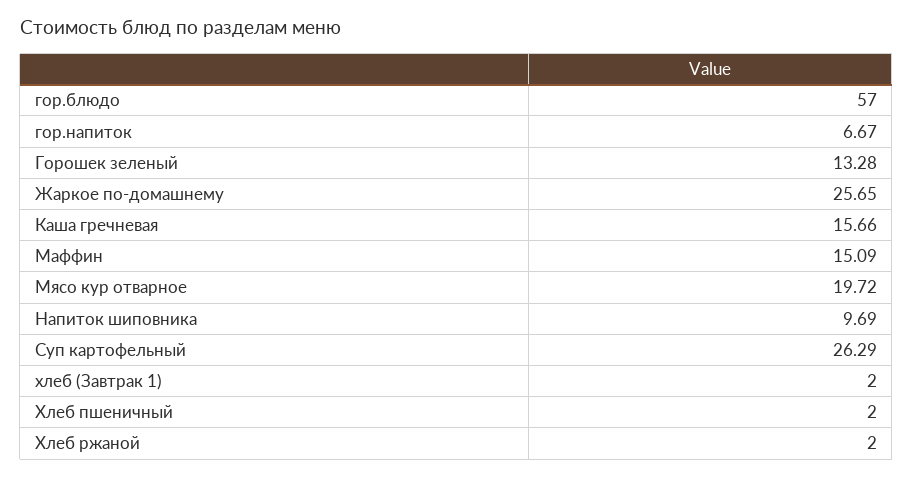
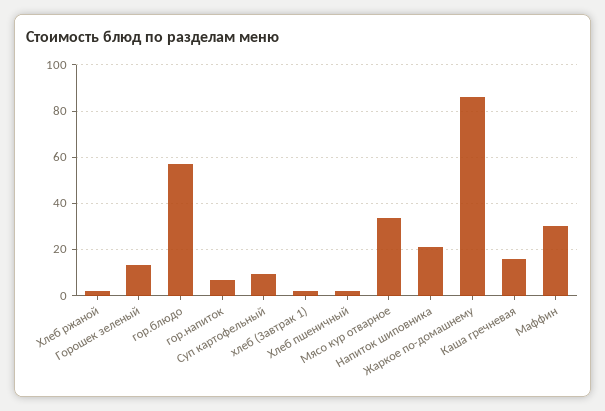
  {
    "гор.блюдо": 57,
    "гор.напиток": 6.67,
    "Горошек зеленый": 13.28,
-   "Жаркое по-домашнему": 25.65,
+   "Жаркое по-домашнему": 85,
    "Каша гречневая": 15.66,
-   "Маффин": 15.09,
+   "Маффин": 30,
-   "Мясо кур отварное": 19.72,
+   "Мясо кур отварное": 35,
-   "Напиток шиповника": 9.69,
+   "Напиток шиповника": 20,
-   "Суп картофельный": 26.29,
+   "Суп картофельный": 10,
    "хлеб (Завтрак 1)": 2,
    "Хлеб пшеничный": 2,
    "Хлеб ржаной": 2
  }

